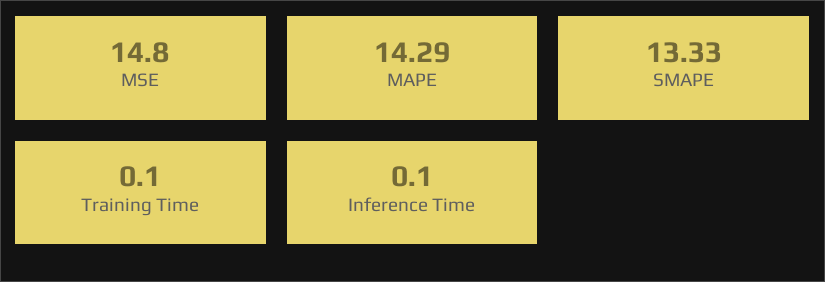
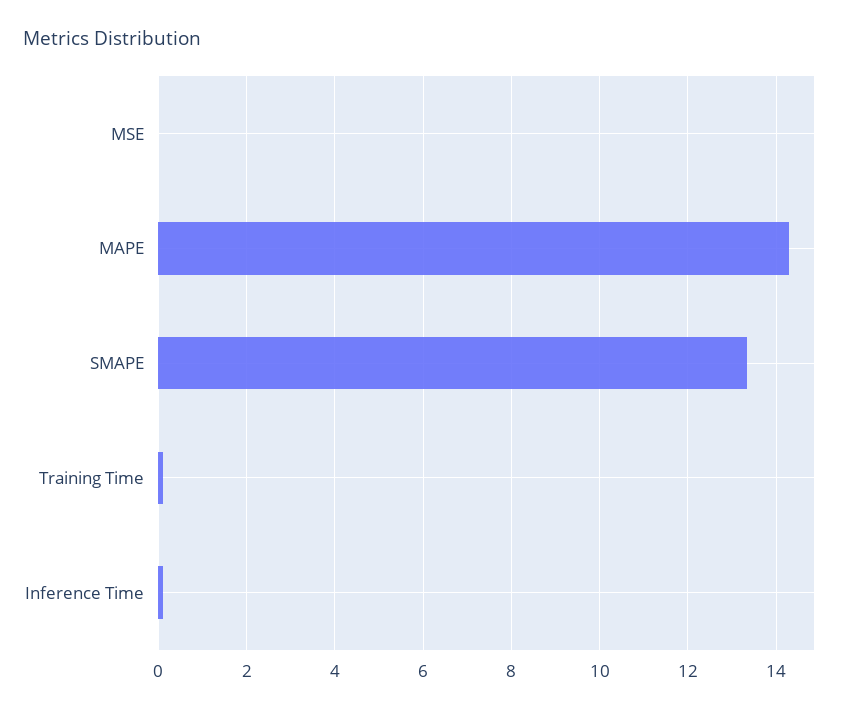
  {
-   "MSE": 14.8,
+   "MSE": 0,
    "MAPE": 14.29,
    "SMAPE": 13.33,
    "Training Time": 0.1,
    "Inference Time": 0.1
  }

